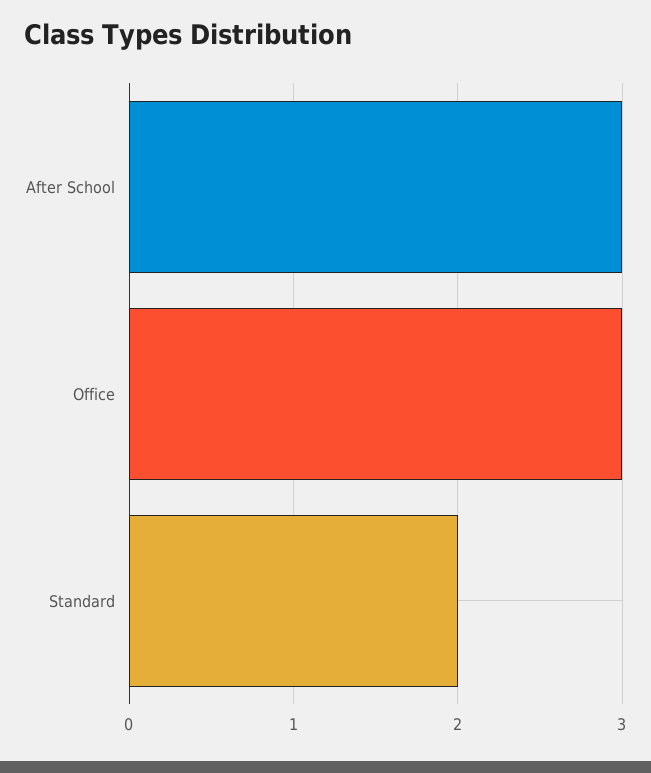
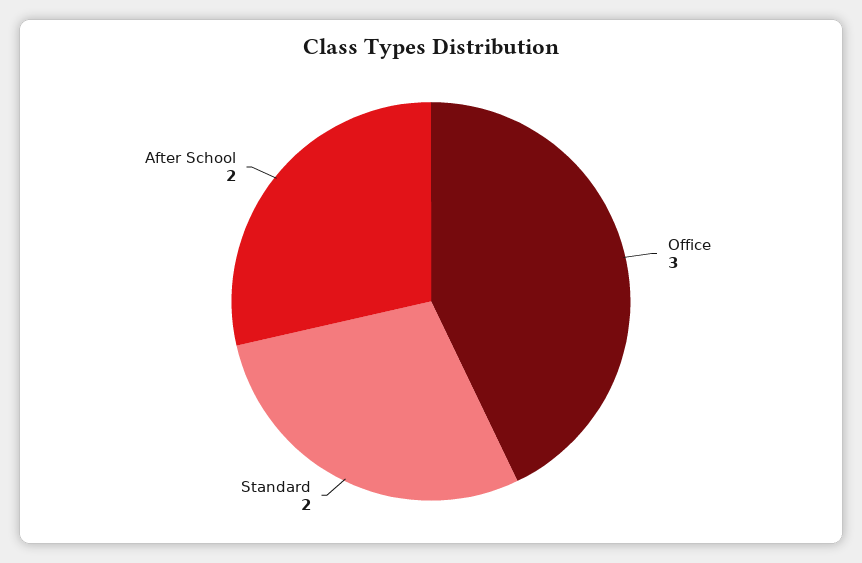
  {
-   "After School": 3,
+   "After School": 2,
    "Office": 3,
    "Standard": 2
  }

